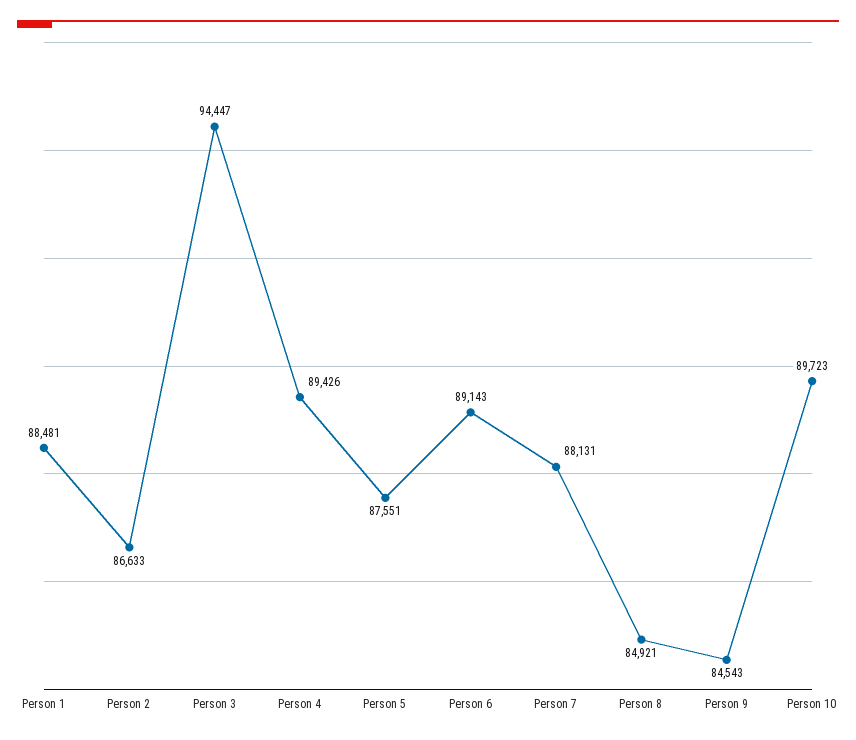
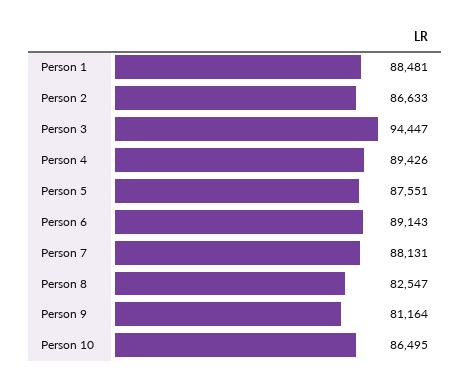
  {
    "Person 1": 88481,
    "Person 2": 86633,
    "Person 3": 94447,
    "Person 4": 89426,
    "Person 5": 87551,
    "Person 6": 89143,
    "Person 7": 88131,
-   "Person 8": 84921,
+   "Person 8": 82547,
-   "Person 9": 84543,
+   "Person 9": 81164,
-   "Person 10": 89723
+   "Person 10": 86495
  }

